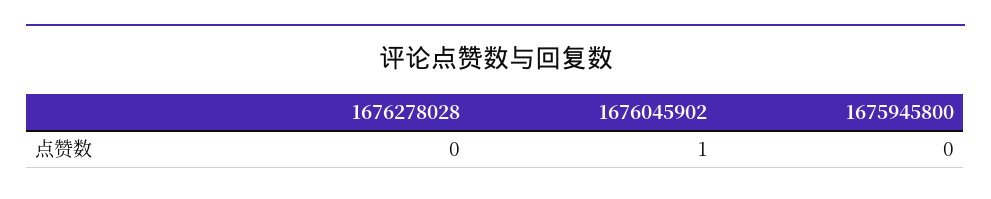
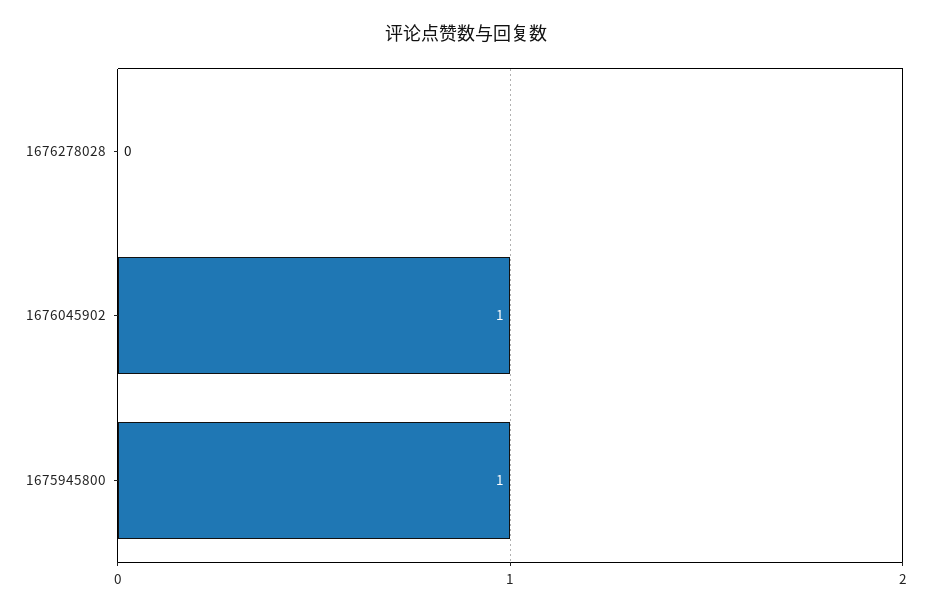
  {
    "1676278028": 0,
    "1676045902": 1,
-   "1675945800": 0
+   "1675945800": 1
  }

